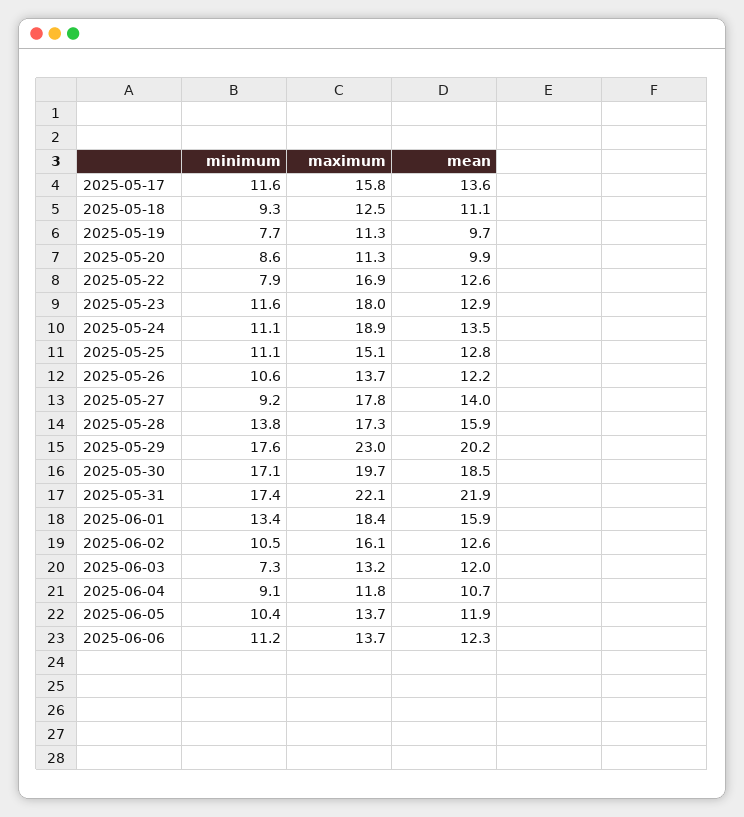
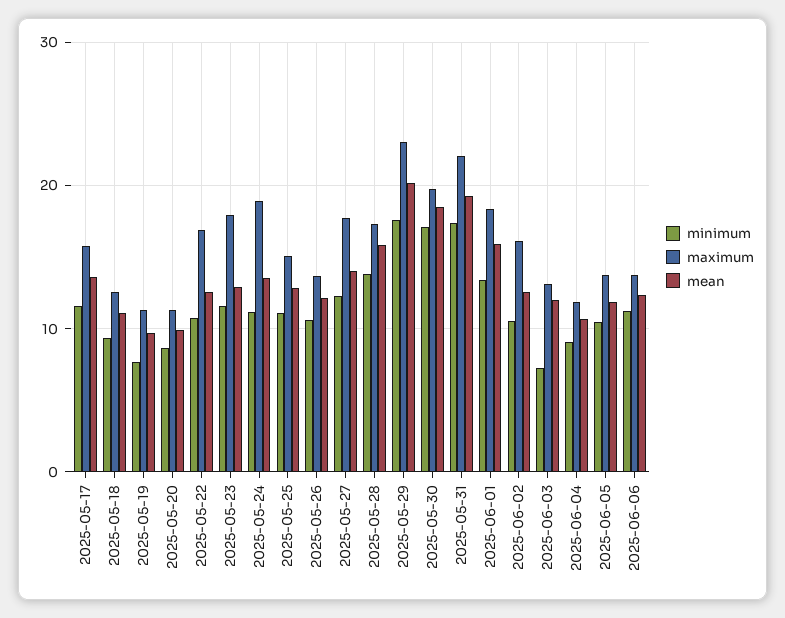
  {
    "minimum": {
      "2025-05-17": 11.6,
      "2025-05-18": 9.3,
      "2025-05-19": 7.7,
      "2025-05-20": 8.6,
-     "2025-05-22": 7.9,
+     "2025-05-22": 11,
      "2025-05-23": 11.6,
      "2025-05-24": 11.1,
      "2025-05-25": 11.1,
      "2025-05-26": 10.6,
-     "2025-05-27": 9.2,
+     "2025-05-27": 12,
      "2025-05-28": 13.8,
      "2025-05-29": 17.6,
      "2025-05-30": 17.1,
      "2025-05-31": 17.4,
      "2025-06-01": 13.4,
      "2025-06-02": 10.5,
      "2025-06-03": 7.3,
      "2025-06-04": 9.1,
      "2025-06-05": 10.4,
      "2025-06-06": 11.2
    },
    "maximum": {
      "2025-05-17": 15.8,
      "2025-05-18": 12.5,
      "2025-05-19": 11.3,
      "2025-05-20": 11.3,
      "2025-05-22": 16.9,
      "2025-05-23": 18,
      "2025-05-24": 18.9,
      "2025-05-25": 15.1,
      "2025-05-26": 13.7,
      "2025-05-27": 17.8,
      "2025-05-28": 17.3,
      "2025-05-29": 23,
      "2025-05-30": 19.7,
      "2025-05-31": 22.1,
      "2025-06-01": 18.4,
      "2025-06-02": 16.1,
      "2025-06-03": 13.2,
      "2025-06-04": 11.8,
      "2025-06-05": 13.7,
      "2025-06-06": 13.7
    },
    "mean": {
      "2025-05-17": 13.6,
      "2025-05-18": 11.1,
      "2025-05-19": 9.7,
      "2025-05-20": 9.9,
      "2025-05-22": 12.6,
      "2025-05-23": 12.9,
      "2025-05-24": 13.5,
      "2025-05-25": 12.8,
      "2025-05-26": 12.2,
      "2025-05-27": 14,
      "2025-05-28": 15.9,
      "2025-05-29": 20.2,
      "2025-05-30": 18.5,
-     "2025-05-31": 21.9,
+     "2025-05-31": 19,
      "2025-06-01": 15.9,
      "2025-06-02": 12.6,
      "2025-06-03": 12,
      "2025-06-04": 10.7,
      "2025-06-05": 11.9,
      "2025-06-06": 12.3
    }
  }

